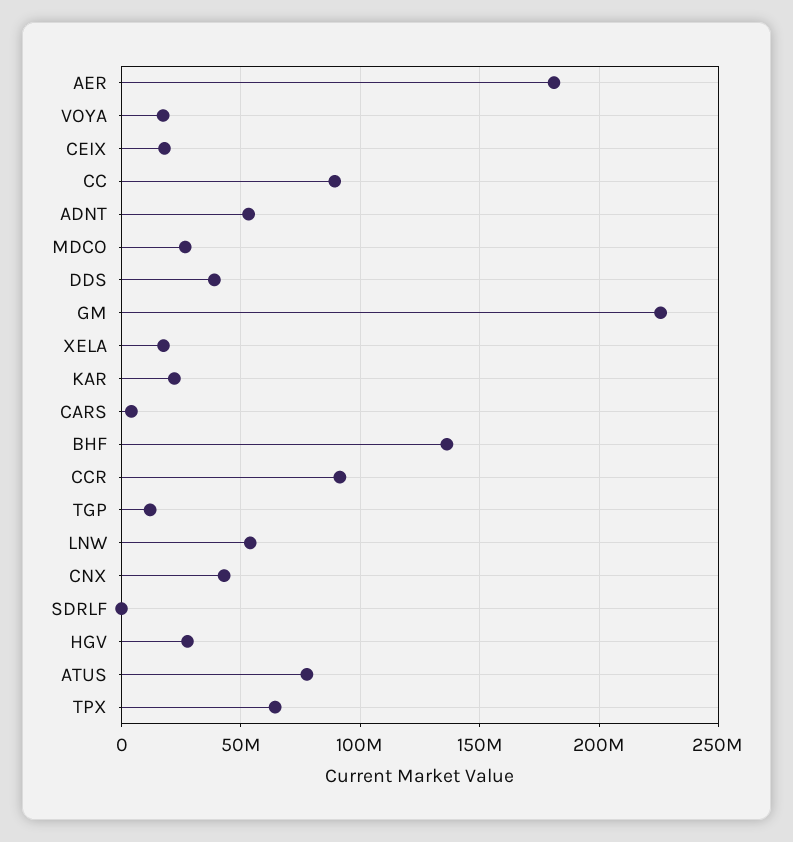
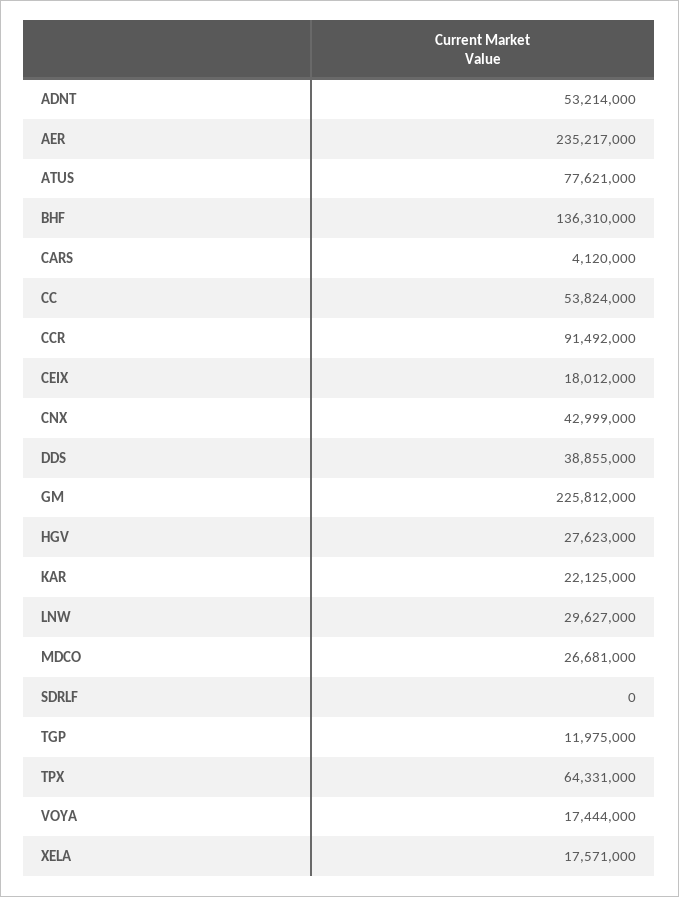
  {
-   "AER": 180000000,
+   "AER": 235217000,
    "VOYA": 17444000,
    "CEIX": 18012000,
-   "CC": 90000000,
+   "CC": 53824000,
    "ADNT": 53214000,
    "MDCO": 26681000,
    "DDS": 38855000,
    "GM": 225812000,
    "XELA": 17571000,
    "KAR": 22125000,
    "CARS": 4120000,
    "BHF": 136310000,
    "CCR": 91492000,
    "TGP": 11975000,
-   "LNW": 55000000,
+   "LNW": 29627000,
    "CNX": 42999000,
    "SDRLF": 0,
    "HGV": 27623000,
    "ATUS": 77621000,
    "TPX": 64331000
  }

